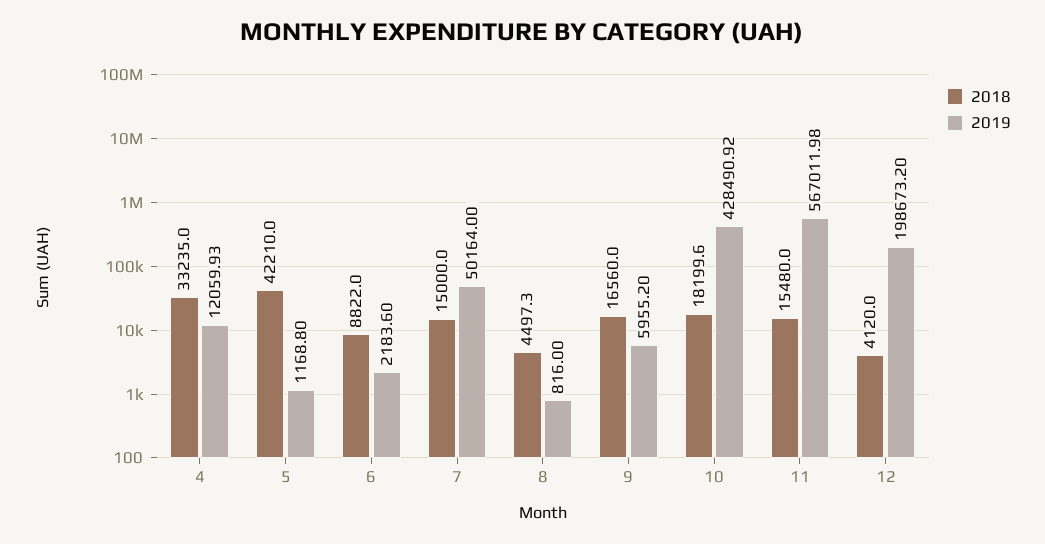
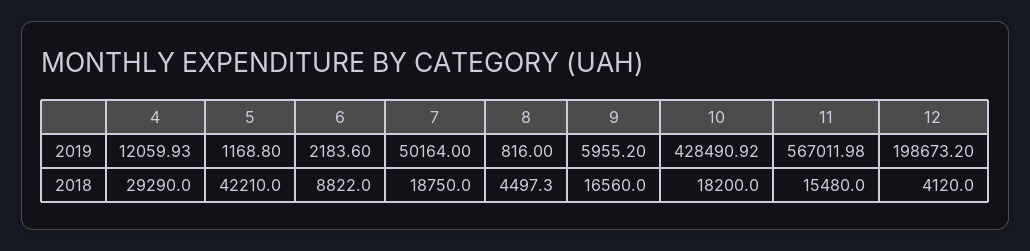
  {
    "2018": {
-     "4": 33235,
+     "4": 29290,
      "5": 42210,
      "6": 8822,
-     "7": 15000,
+     "7": 18750,
      "8": 4497.3,
      "9": 16560,
-     "10": 18199.6,
+     "10": 18200,
      "11": 15480,
      "12": 4120
    },
    "2019": {
      "4": 12059.93,
      "5": 1168.8,
      "6": 2183.6,
      "7": 50164,
      "8": 816,
      "9": 5955.2,
      "10": 428490.92,
      "11": 567011.98,
      "12": 198673.2
    }
  }

